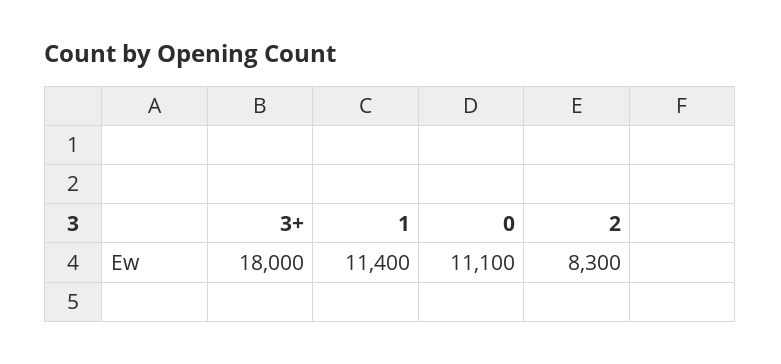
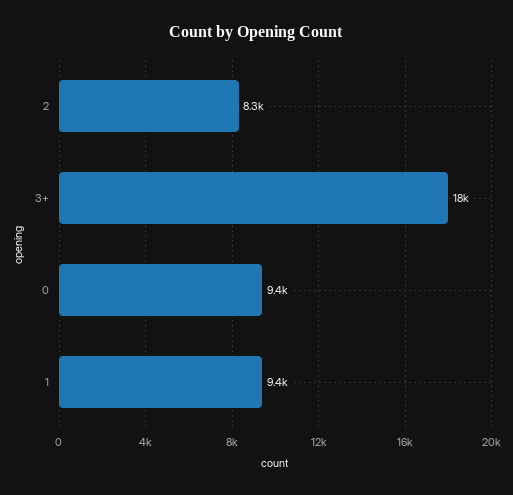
  {
    "3+": 18000,
-   "1": 11400,
+   "1": 9400,
-   "0": 11100,
+   "0": 9400,
    "2": 8300
  }

